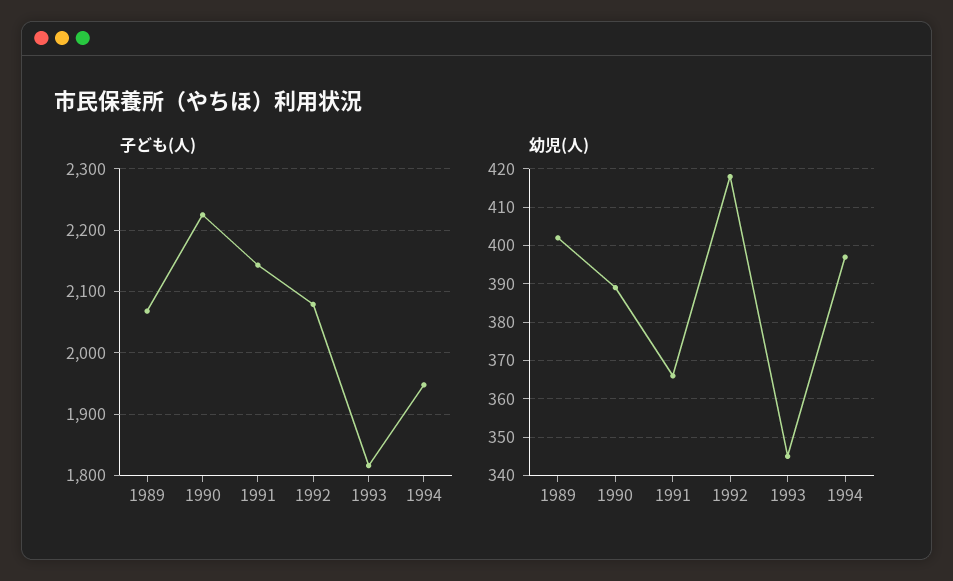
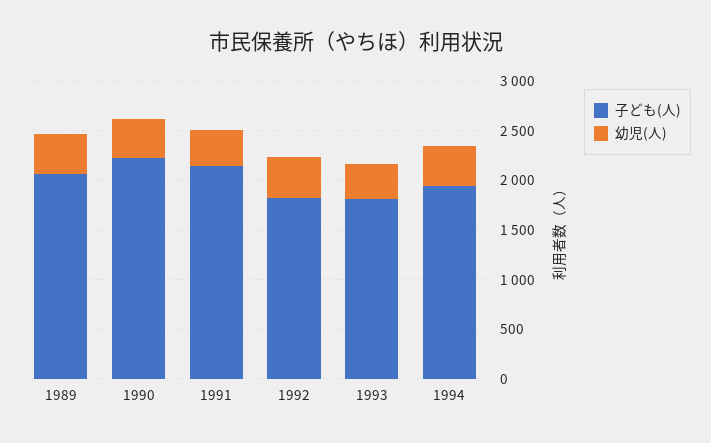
  {
    "子ども(人)": {
      "1989": 2070,
      "1990": 2230,
      "1991": 2140,
-     "1992": 2080,
+     "1992": 1800,
      "1993": 1820,
      "1994": 1950
    },
    "幼児(人)": {
      "1989": 400,
      "1990": 390,
      "1991": 365,
      "1992": 420,
      "1993": 345,
      "1994": 395
    }
  }

